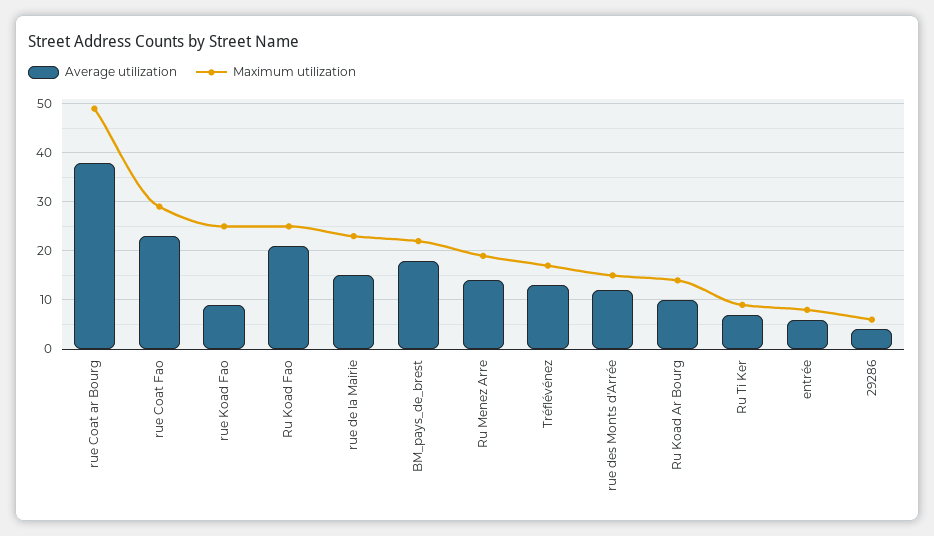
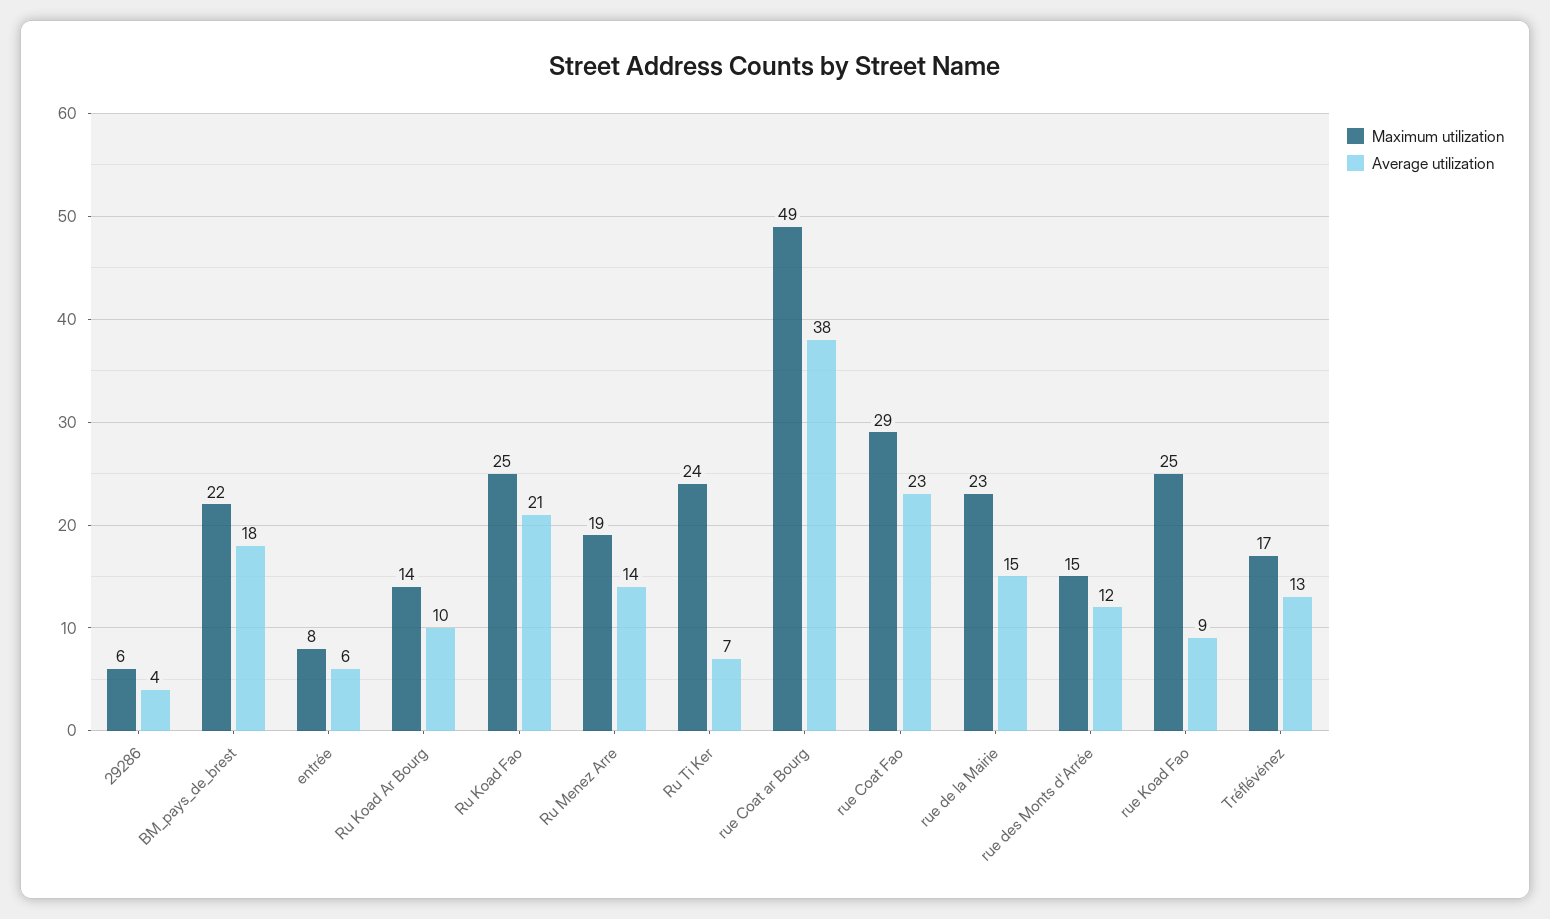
  {
    "Average utilization": {
      "rue Coat ar Bourg": 38,
      "rue Coat Fao": 23,
      "rue Koad Fao": 9,
      "Ru Koad Fao": 21,
      "rue de la Mairie": 15,
      "BM_pays_de_brest": 18,
      "Ru Menez Arre": 14,
      "Tréflévénez": 13,
      "rue des Monts d'Arrée": 12,
      "Ru Koad Ar Bourg": 10,
      "Ru Ti Ker": 7,
      "entrée": 6,
      "29286": 4
    },
    "Maximum utilization": {
      "rue Coat ar Bourg": 49,
      "rue Coat Fao": 29,
      "rue Koad Fao": 25,
      "Ru Koad Fao": 25,
      "rue de la Mairie": 23,
      "BM_pays_de_brest": 22,
      "Ru Menez Arre": 19,
      "Tréflévénez": 17,
      "rue des Monts d'Arrée": 15,
      "Ru Koad Ar Bourg": 14,
-     "Ru Ti Ker": 10,
+     "Ru Ti Ker": 24,
      "entrée": 8,
      "29286": 6
    }
  }

